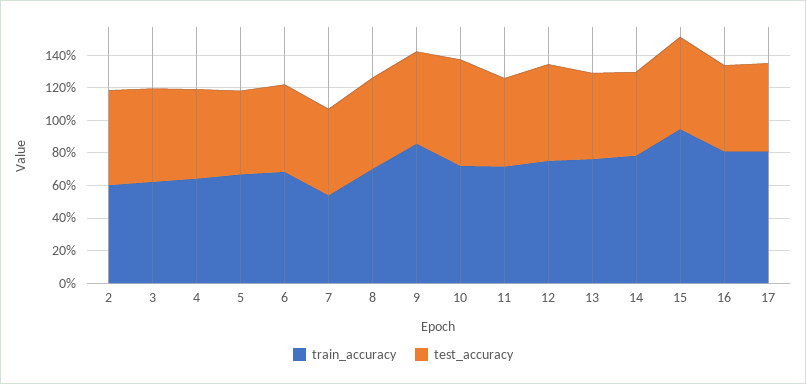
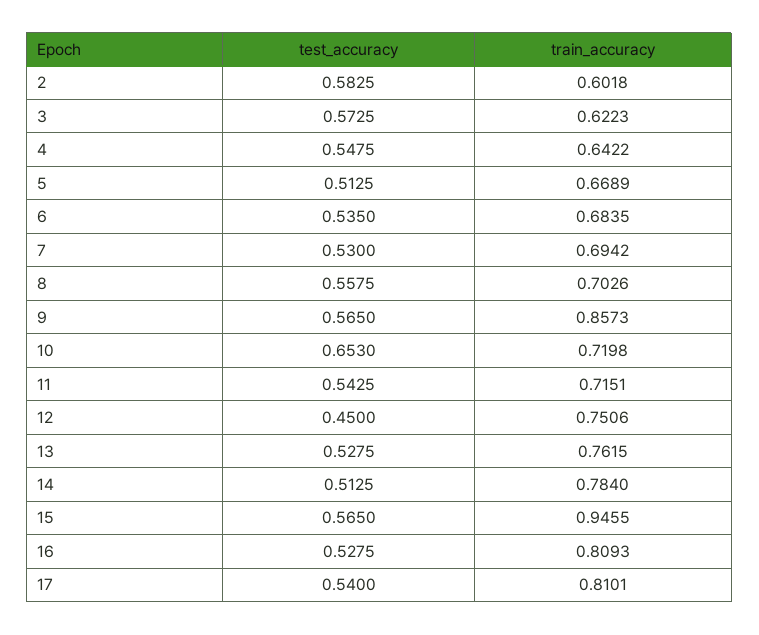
  {
    "train_accuracy": {
      "2": 0.6018,
      "3": 0.6223,
      "4": 0.6422,
      "5": 0.6689,
      "6": 0.6835,
-     "7": 0.55,
+     "7": 0.6942,
      "8": 0.7026,
      "9": 0.8573,
      "10": 0.7198,
      "11": 0.7151,
      "12": 0.7506,
      "13": 0.7615,
      "14": 0.784,
      "15": 0.9455,
      "16": 0.8093,
      "17": 0.8101
    },
    "test_accuracy": {
      "2": 0.5825,
      "3": 0.5725,
      "4": 0.5475,
      "5": 0.5125,
      "6": 0.535,
      "7": 0.53,
      "8": 0.5575,
      "9": 0.565,
      "10": 0.653,
      "11": 0.5425,
-     "12": 0.6,
+     "12": 0.45,
      "13": 0.5275,
      "14": 0.5125,
      "15": 0.565,
      "16": 0.5275,
      "17": 0.54
    }
  }

